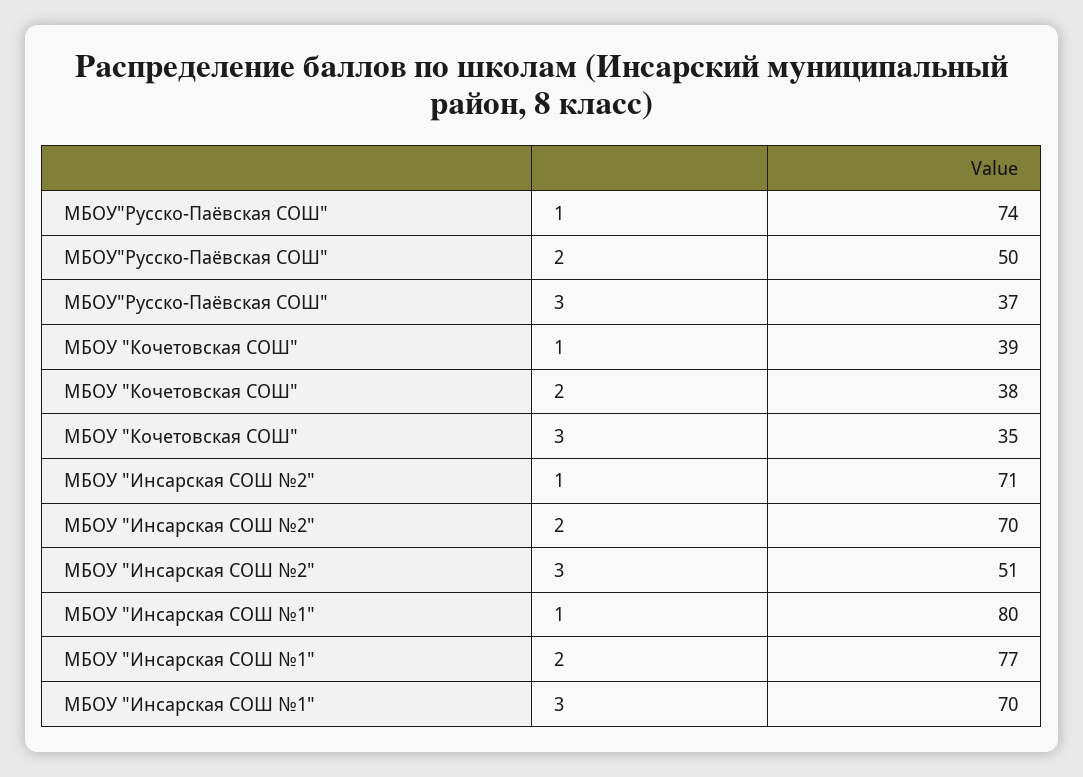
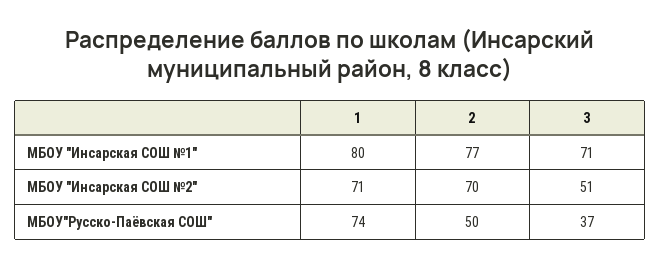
  {
    "МБОУ\"Русско-Паёвская СОШ\"": {
      "1": 74,
      "2": 50,
      "3": 37
    },
-   "МБОУ \"Кочетовская СОШ\"": {
-     "1": 39,
-     "2": 38,
-     "3": 35
-   },
    "МБОУ \"Инсарская СОШ №2\"": {
      "1": 71,
      "2": 70,
      "3": 51
    },
    "МБОУ \"Инсарская СОШ №1\"": {
      "1": 80,
      "2": 77,
-     "3": 70
+     "3": 71
    }
  }

